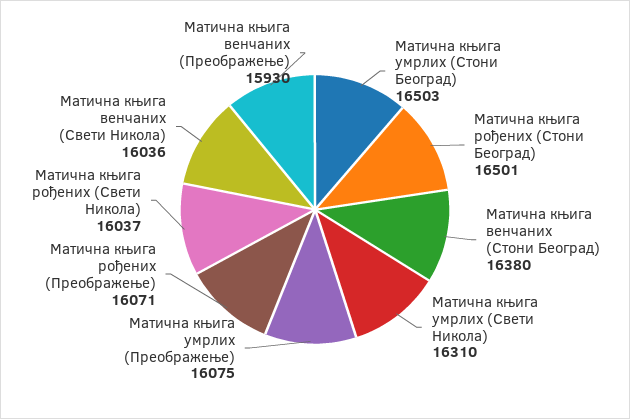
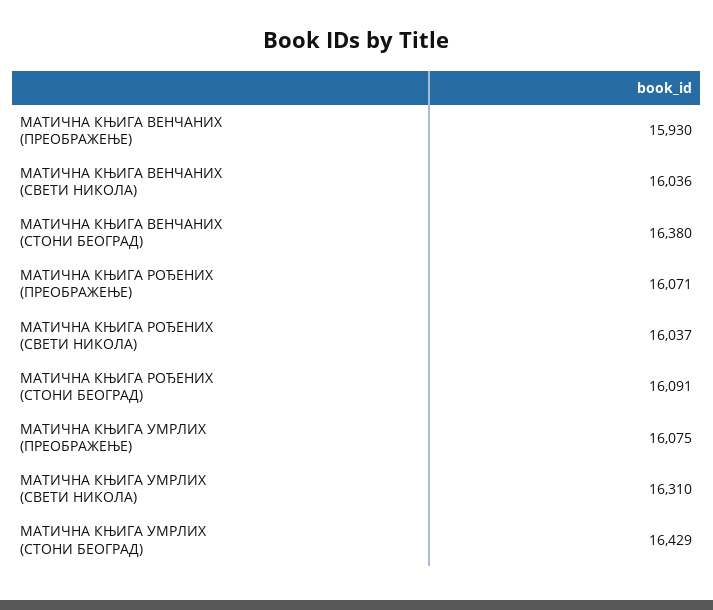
  {
-   "Матична књига умрлих (Стони Београд)": 16503,
+   "Матична књига умрлих (Стони Београд)": 16429,
-   "Матична књига рођених (Стони Београд)": 16501,
+   "Матична књига рођених (Стони Београд)": 16091,
    "Матична књига венчаних (Стони Београд)": 16380,
    "Матична књига умрлих (Свети Никола)": 16310,
    "Матична књига умрлих (Преображење)": 16075,
    "Матична књига рођених (Преображење)": 16071,
    "Матична књига рођених (Свети Никола)": 16037,
    "Матична књига венчаних (Свети Никола)": 16036,
    "Матична књига венчаних (Преображење)": 15930
  }

